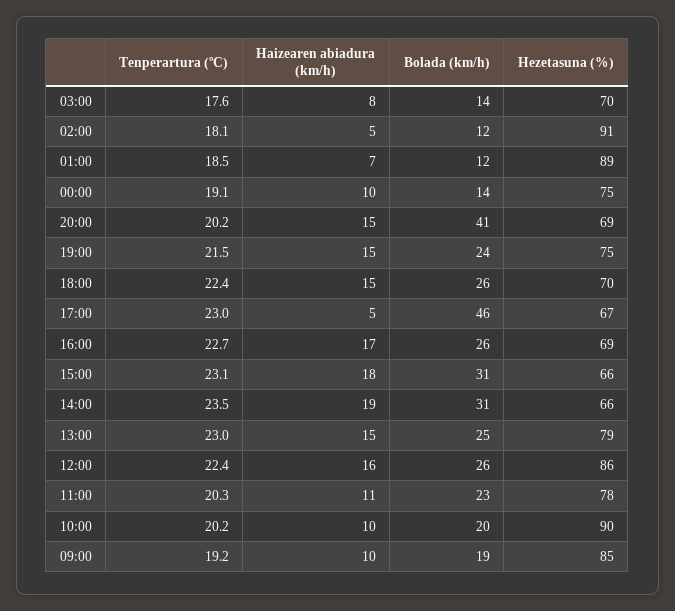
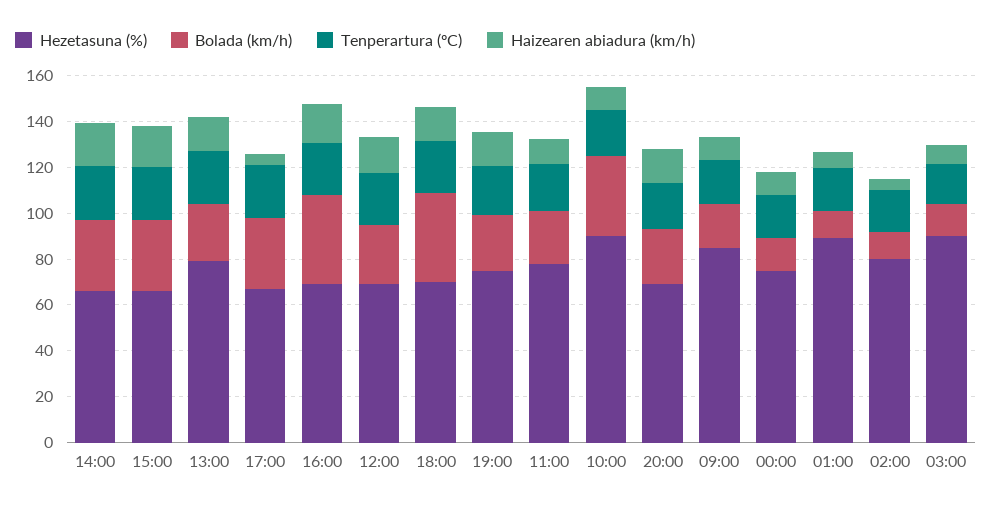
  {
    "Tenperartura (ºC)": {
      "03:00": 17.6,
      "02:00": 18.1,
      "01:00": 18.5,
      "00:00": 19.1,
      "20:00": 20.2,
      "19:00": 21.5,
      "18:00": 22.4,
      "17:00": 23,
      "16:00": 22.7,
      "15:00": 23.1,
      "14:00": 23.5,
      "13:00": 23,
      "12:00": 22.4,
      "11:00": 20.3,
      "10:00": 20.2,
      "09:00": 19.2
    },
    "Haizearen abiadura (km/h)": {
      "03:00": 8,
      "02:00": 5,
      "01:00": 7,
      "00:00": 10,
      "20:00": 15,
      "19:00": 15,
      "18:00": 15,
      "17:00": 5,
      "16:00": 17,
      "15:00": 18,
      "14:00": 19,
      "13:00": 15,
      "12:00": 16,
      "11:00": 11,
      "10:00": 10,
      "09:00": 10
    },
    "Bolada (km/h)": {
      "03:00": 14,
      "02:00": 12,
      "01:00": 12,
      "00:00": 14,
-     "20:00": 41,
+     "20:00": 25,
      "19:00": 24,
-     "18:00": 26,
+     "18:00": 40,
-     "17:00": 46,
+     "17:00": 30,
-     "16:00": 26,
+     "16:00": 40,
      "15:00": 31,
      "14:00": 31,
      "13:00": 25,
      "12:00": 26,
      "11:00": 23,
-     "10:00": 20,
+     "10:00": 35,
      "09:00": 19
    },
    "Hezetasuna (%)": {
-     "03:00": 70,
+     "03:00": 90,
-     "02:00": 91,
+     "02:00": 80,
      "01:00": 89,
      "00:00": 75,
      "20:00": 69,
      "19:00": 75,
      "18:00": 70,
      "17:00": 67,
      "16:00": 69,
      "15:00": 66,
      "14:00": 66,
      "13:00": 79,
-     "12:00": 86,
+     "12:00": 70,
      "11:00": 78,
      "10:00": 90,
      "09:00": 85
    }
  }

